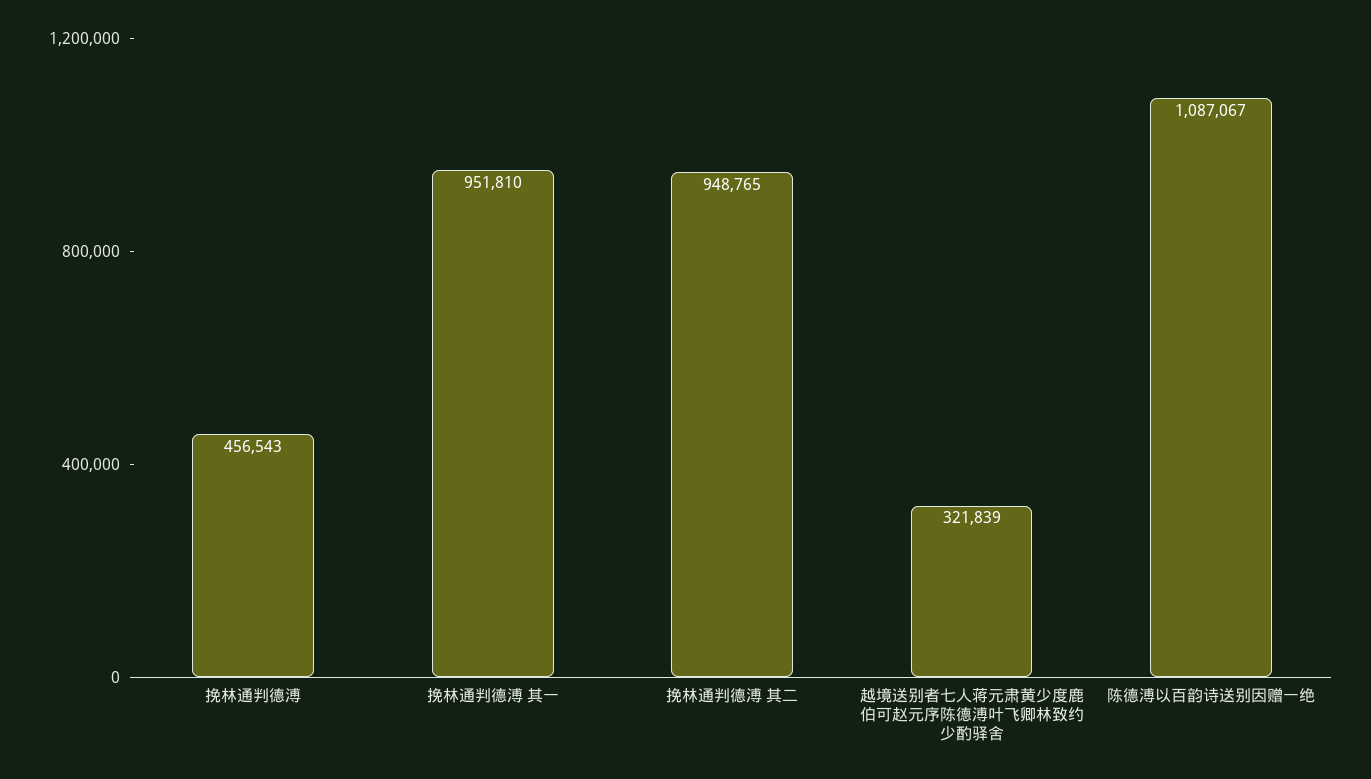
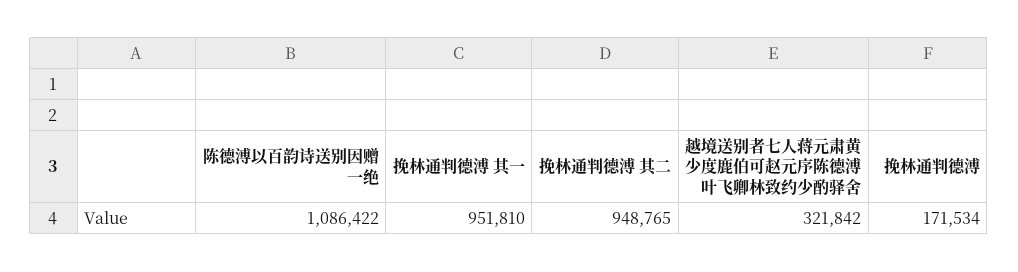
  {
-   "挽林通判德溥": 456543,
+   "挽林通判德溥": 171534,
    "挽林通判德溥 其一": 951810,
    "挽林通判德溥 其二": 948765,
-   "越境送别者七人蒋元肃黄少度鹿伯可赵元序陈德溥叶飞卿林致约少酌驿舍": 321839,
+   "越境送别者七人蒋元肃黄少度鹿伯可赵元序陈德溥叶飞卿林致约少酌驿舍": 321842,
-   "陈德溥以百韵诗送别因赠一绝": 1087067
+   "陈德溥以百韵诗送别因赠一绝": 1086422
  }

